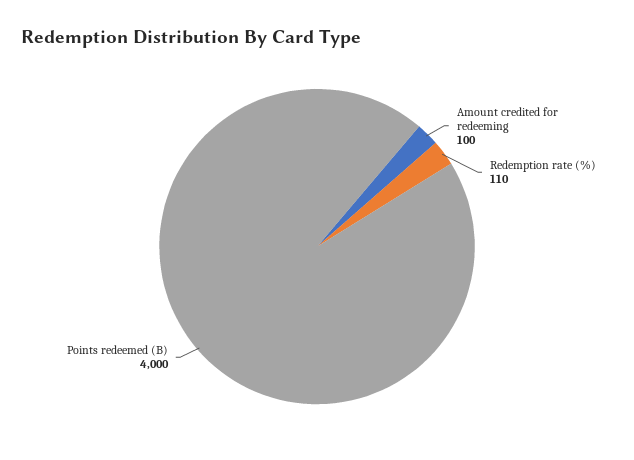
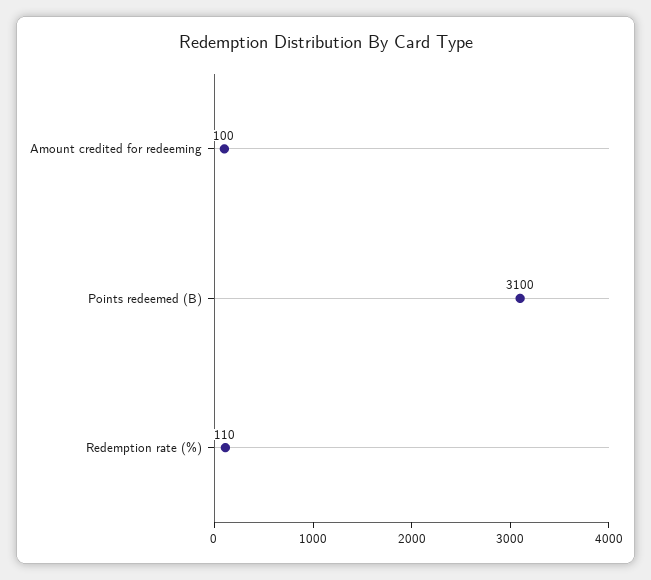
  {
    "Amount credited for redeeming": 100,
    "Redemption rate (%)": 110,
-   "Points redeemed (B)": 4000
+   "Points redeemed (B)": 3100
  }

